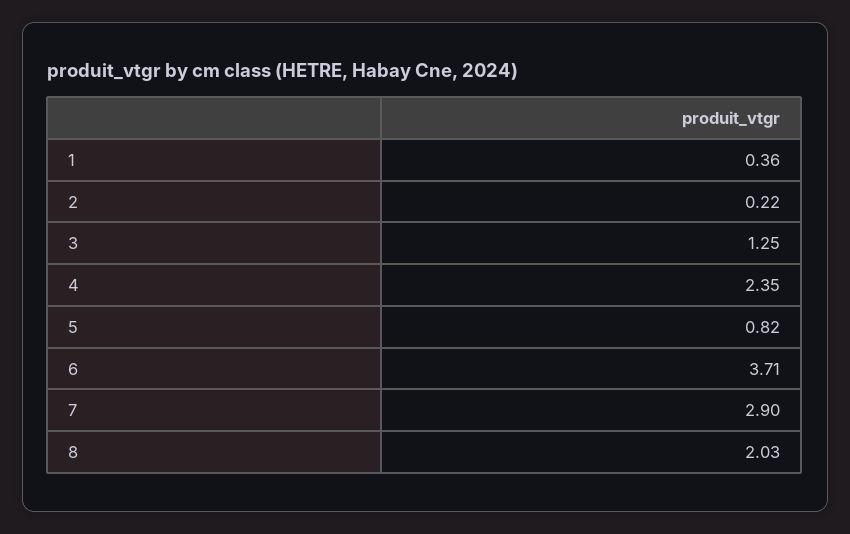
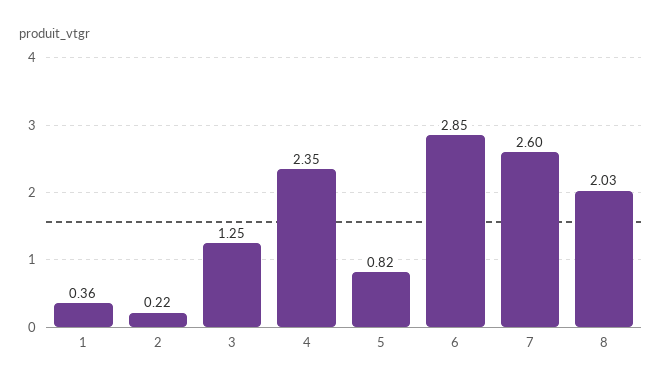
  {
    "1": 0.36,
    "2": 0.22,
    "3": 1.25,
    "4": 2.35,
    "5": 0.82,
-   "6": 3.71,
+   "6": 2.85,
-   "7": 2.9,
+   "7": 2.6,
    "8": 2.03
  }

